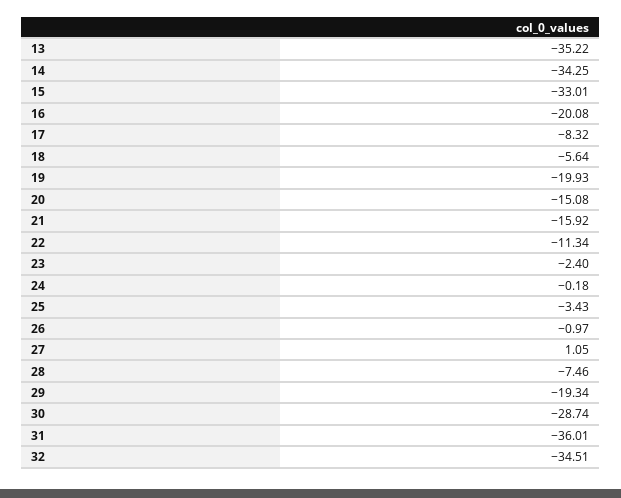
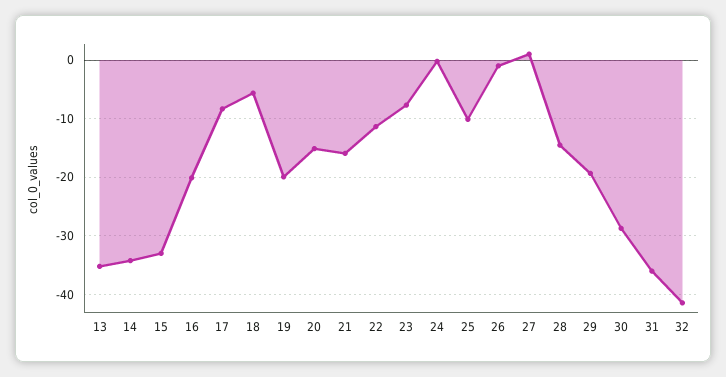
  {
    "13": -35.22,
    "14": -34.25,
    "15": -33.01,
    "16": -20.08,
    "17": -8.32,
    "18": -5.64,
    "19": -19.93,
    "20": -15.08,
    "21": -15.92,
    "22": -11.34,
-   "23": -2.4,
+   "23": -8,
    "24": -0.18,
-   "25": -3.43,
+   "25": -10,
    "26": -0.97,
    "27": 1.05,
-   "28": -7.46,
+   "28": -14,
    "29": -19.34,
    "30": -28.74,
    "31": -36.01,
-   "32": -34.51
+   "32": -42
  }

